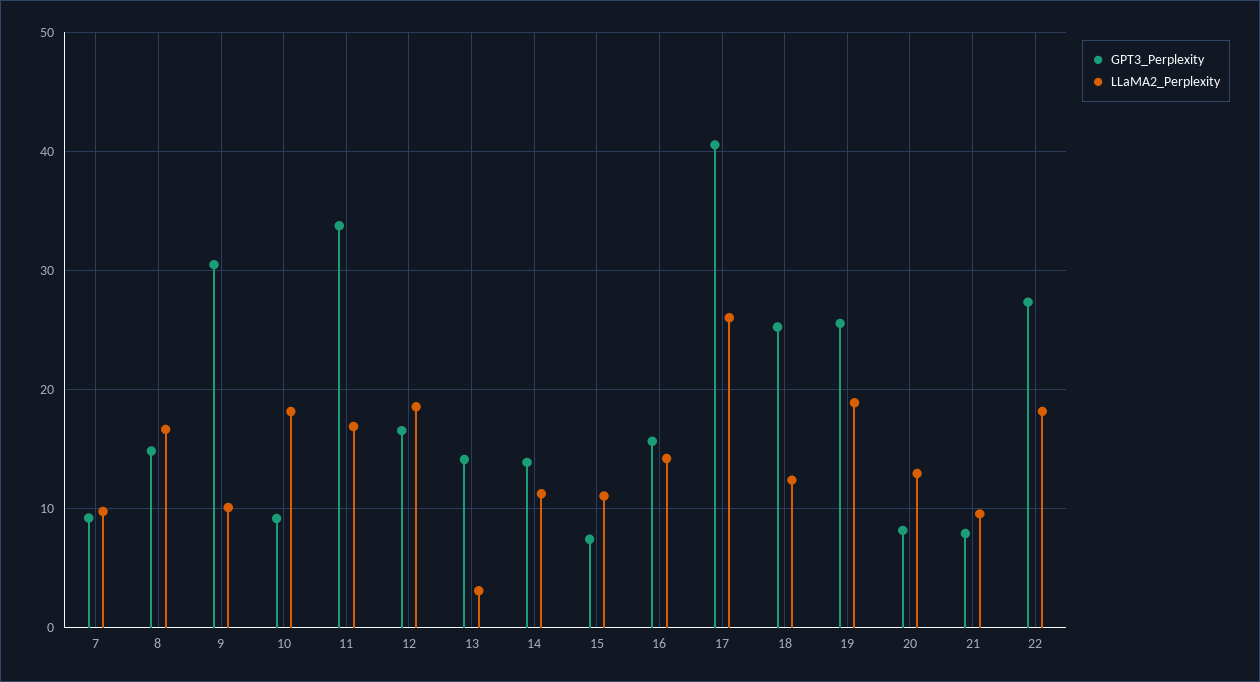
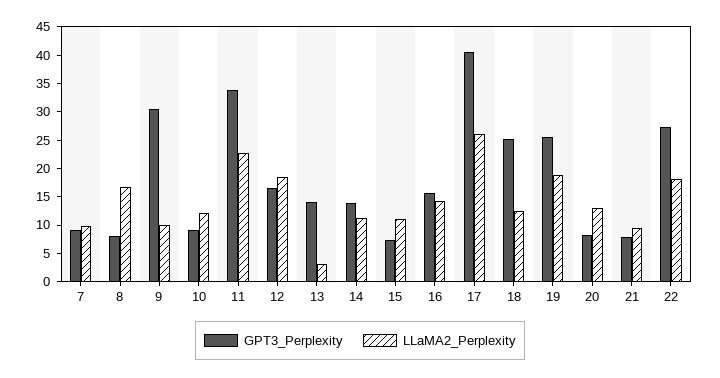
  {
    "GPT3_Perplexity": {
      "7": 9,
-     "8": 15,
+     "8": 7.5,
      "9": 31,
      "10": 9,
      "11": 34,
      "12": 17,
      "13": 14,
      "14": 14,
      "15": 7,
      "16": 16,
      "17": 41,
      "18": 25,
      "19": 26,
      "20": 8,
      "21": 8,
      "22": 27
    },
    "LLaMA2_Perplexity": {
      "7": 10,
      "8": 17,
      "9": 10,
-     "10": 18,
+     "10": 12.5,
-     "11": 17,
+     "11": 22.5,
      "12": 19,
      "13": 3,
      "14": 11,
      "15": 11,
      "16": 14,
      "17": 26,
      "18": 12,
      "19": 19,
      "20": 13,
      "21": 10,
      "22": 18
    }
  }

